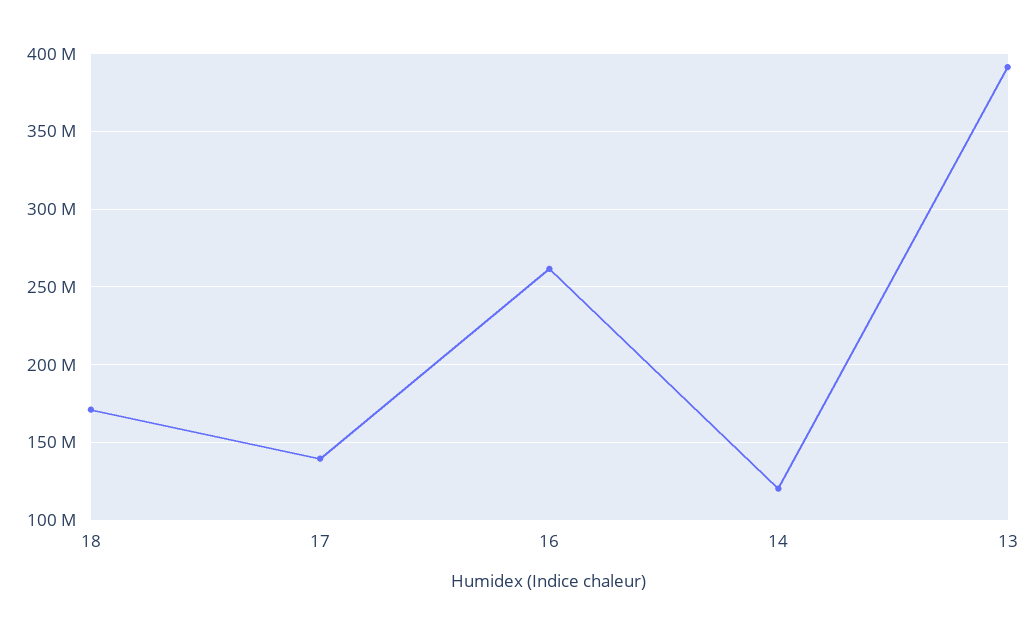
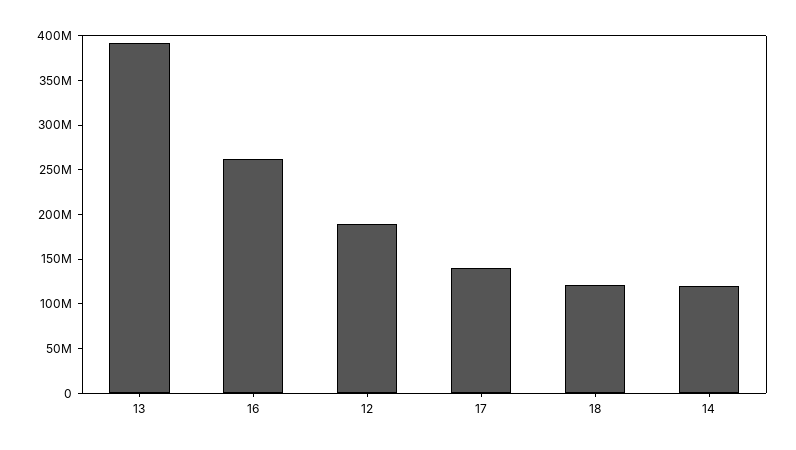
  {
-   "18": 170000000,
+   "18": 120000000,
    "17": 140000000,
    "16": 260000000,
    "14": 120000000,
-   "13": 390000000
+   "13": 390000000,
+   "12": 190000000
  }

